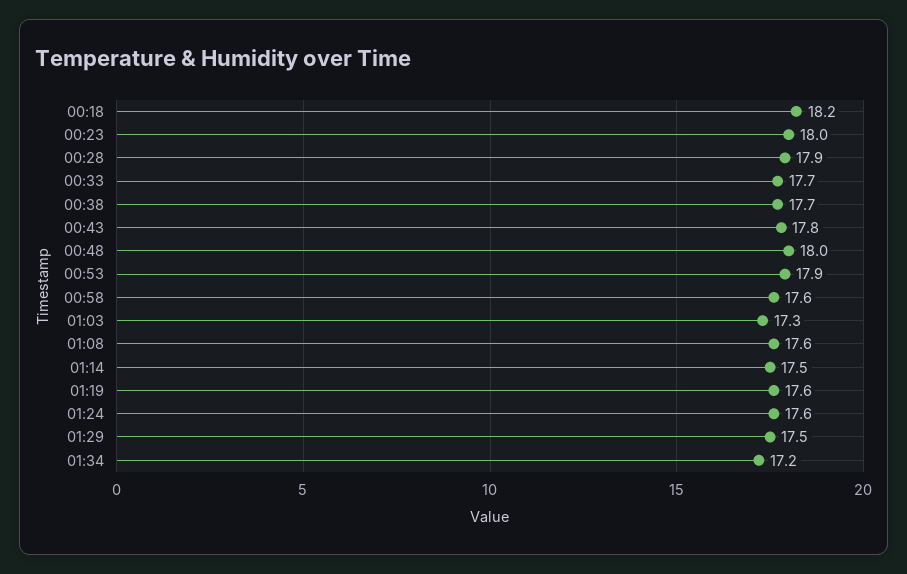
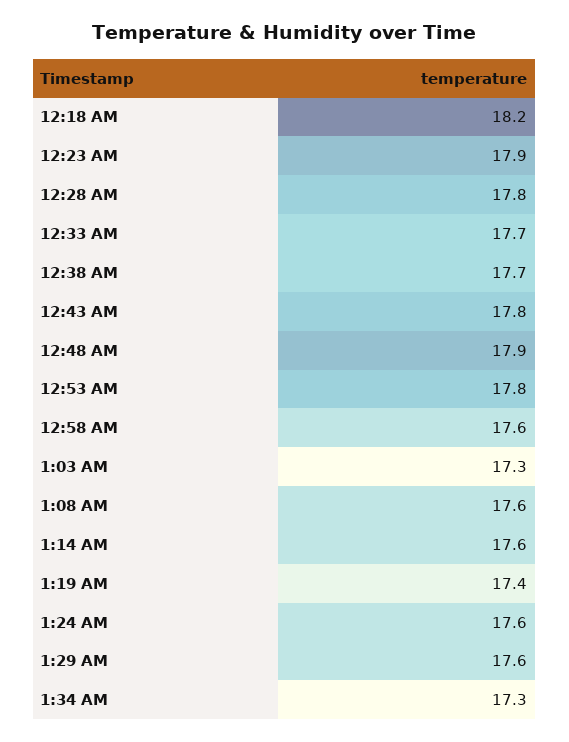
  {
    "00:18": 18.2,
-   "00:23": 18,
+   "00:23": 17.9,
-   "00:28": 17.9,
+   "00:28": 17.8,
    "00:33": 17.7,
    "00:38": 17.7,
    "00:43": 17.8,
-   "00:48": 18,
+   "00:48": 17.9,
-   "00:53": 17.9,
+   "00:53": 17.8,
    "00:58": 17.6,
    "01:03": 17.3,
    "01:08": 17.6,
-   "01:14": 17.5,
+   "01:14": 17.6,
-   "01:19": 17.6,
+   "01:19": 17.4,
    "01:24": 17.6,
-   "01:29": 17.5,
+   "01:29": 17.6,
-   "01:34": 17.2
+   "01:34": 17.3
  }

